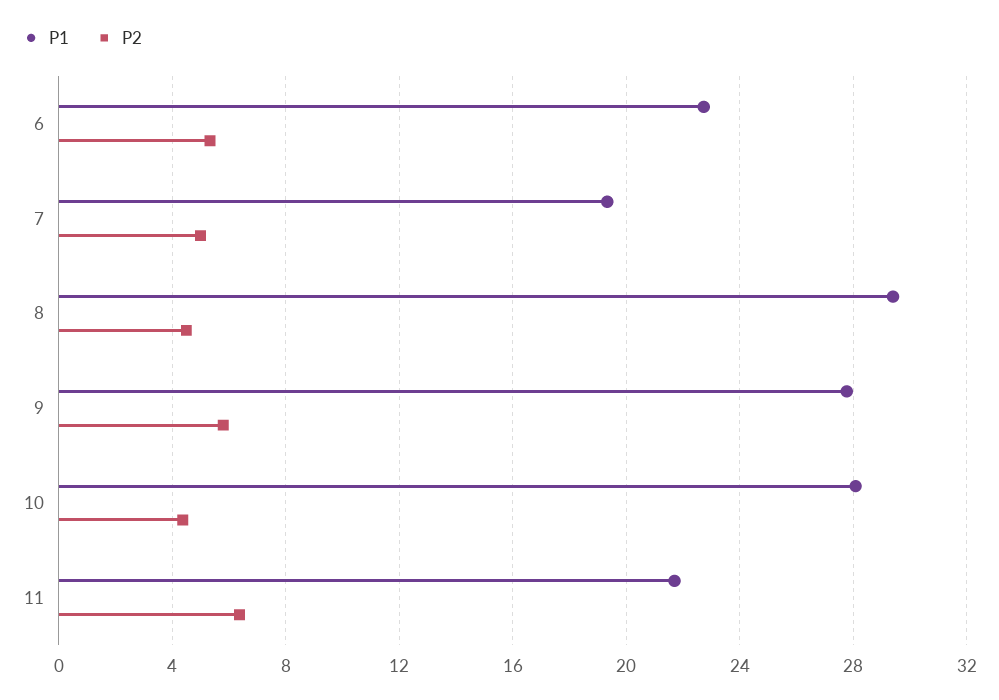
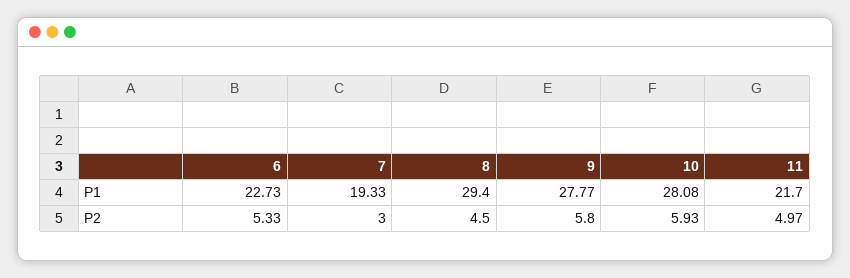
  {
    "P1": {
      "6": 22.73,
      "7": 19.33,
      "8": 29.4,
      "9": 27.77,
      "10": 28.08,
      "11": 21.7
    },
    "P2": {
      "6": 5.33,
-     "7": 5,
+     "7": 3,
      "8": 4.5,
      "9": 5.8,
-     "10": 4.5,
+     "10": 5.93,
-     "11": 6.5
+     "11": 4.97
    }
  }

